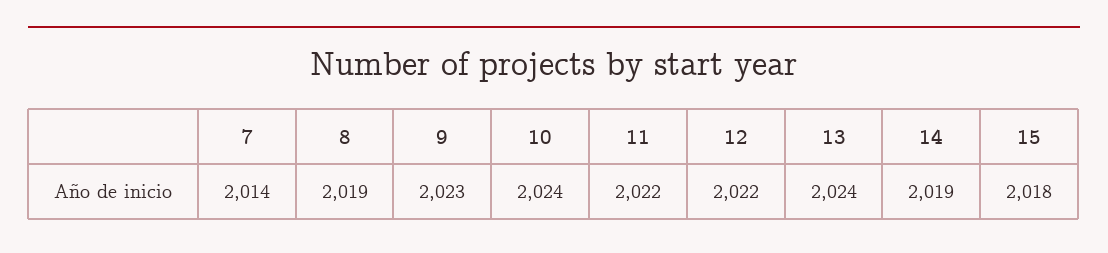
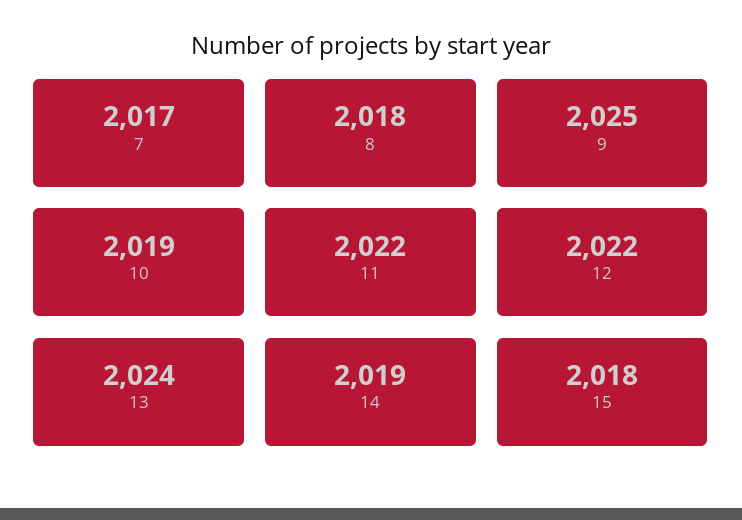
  {
-   "7": 2014,
+   "7": 2017,
-   "8": 2019,
+   "8": 2018,
-   "9": 2023,
+   "9": 2025,
-   "10": 2024,
+   "10": 2019,
    "11": 2022,
    "12": 2022,
    "13": 2024,
    "14": 2019,
    "15": 2018
  }

